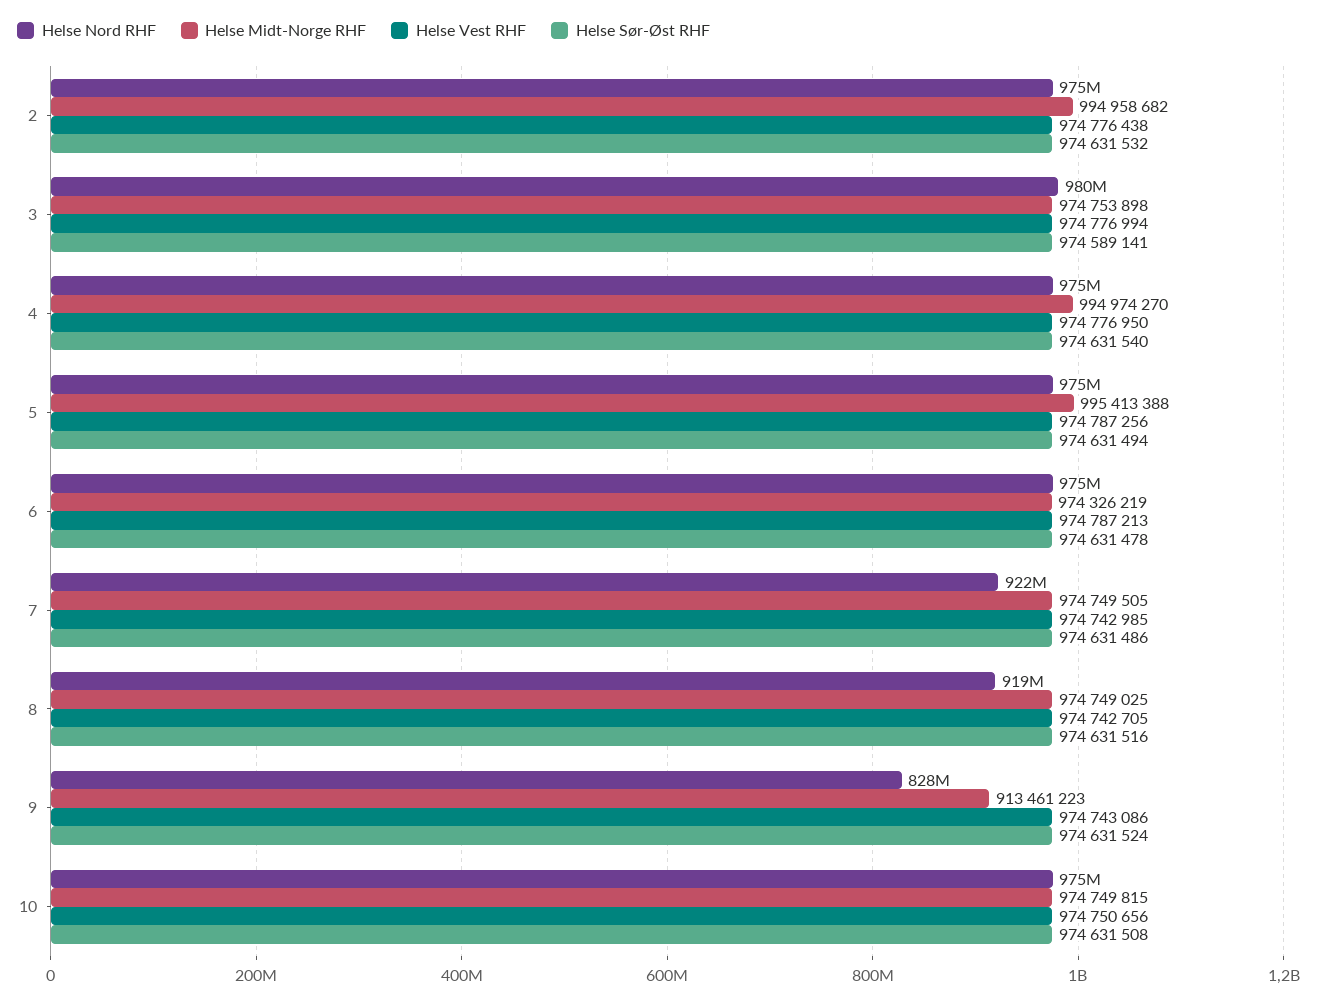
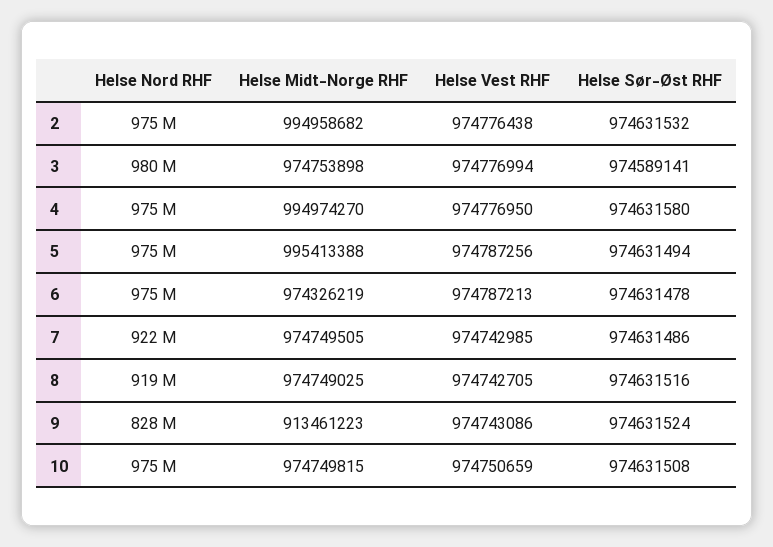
  {
    "Helse Nord RHF": {
      "2": 975000000,
      "3": 980000000,
      "4": 975000000,
      "5": 975000000,
      "6": 975000000,
      "7": 922000000,
      "8": 919000000,
      "9": 828000000,
      "10": 975000000
    },
    "Helse Midt-Norge RHF": {
      "2": 994958682,
      "3": 974753898,
      "4": 994974270,
      "5": 995413388,
      "6": 974326219,
      "7": 974749505,
      "8": 974749025,
      "9": 913461223,
      "10": 974749815
    },
    "Helse Vest RHF": {
      "2": 974776438,
      "3": 974776994,
      "4": 974776950,
      "5": 974787256,
      "6": 974787213,
      "7": 974742985,
      "8": 974742705,
      "9": 974743086,
-     "10": 974750656
+     "10": 974750659
    },
    "Helse Sør-Øst RHF": {
      "2": 974631532,
      "3": 974589141,
-     "4": 974631540,
+     "4": 974631580,
      "5": 974631494,
      "6": 974631478,
      "7": 974631486,
      "8": 974631516,
      "9": 974631524,
      "10": 974631508
    }
  }

